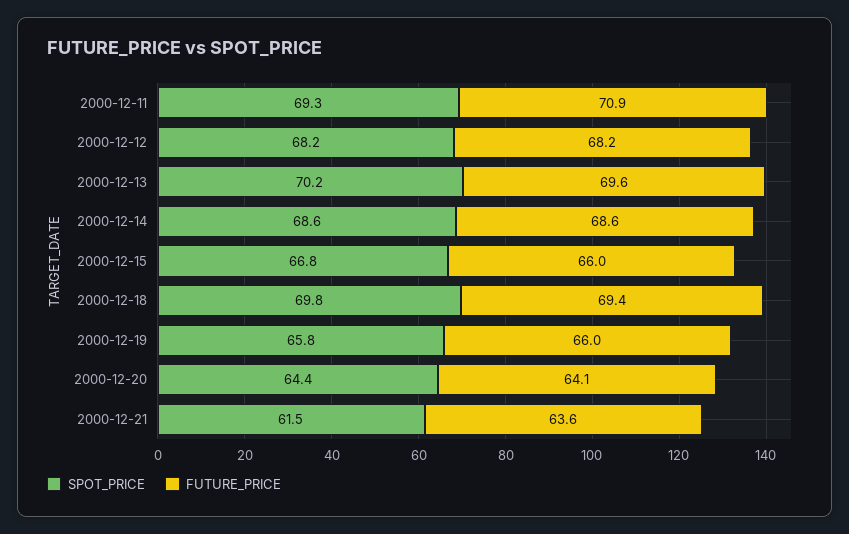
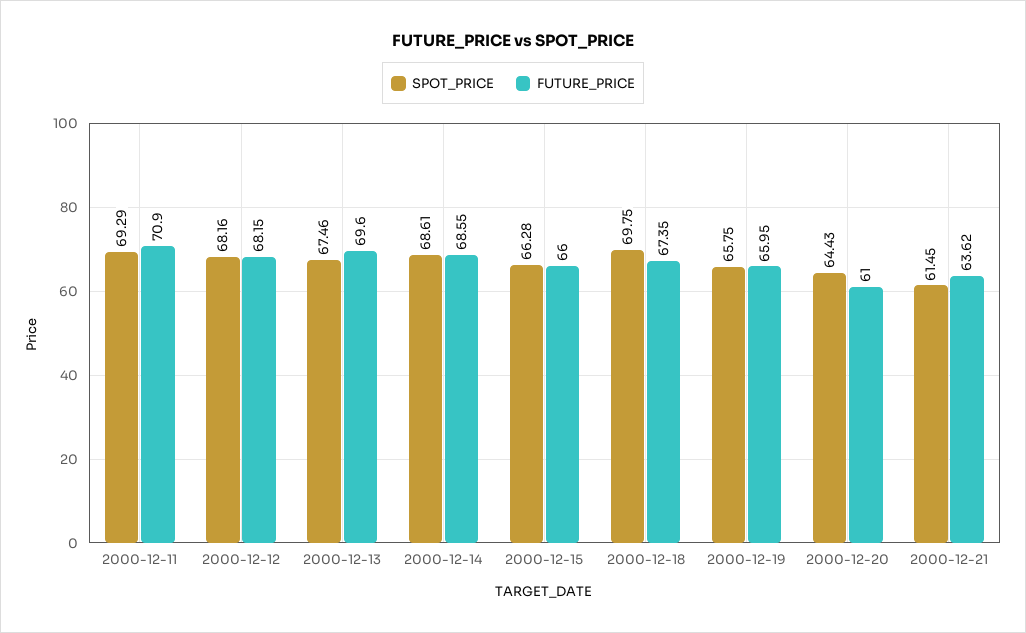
  {
    "SPOT_PRICE": {
      "2000-12-11": 69.29,
      "2000-12-12": 68.16,
-     "2000-12-13": 70.2,
+     "2000-12-13": 67.46,
      "2000-12-14": 68.61,
-     "2000-12-15": 66.8,
+     "2000-12-15": 66.28,
      "2000-12-18": 69.75,
      "2000-12-19": 65.75,
      "2000-12-20": 64.43,
      "2000-12-21": 61.45
    },
    "FUTURE_PRICE": {
      "2000-12-11": 70.9,
      "2000-12-12": 68.15,
      "2000-12-13": 69.6,
      "2000-12-14": 68.55,
      "2000-12-15": 66,
-     "2000-12-18": 69.4,
+     "2000-12-18": 67.35,
      "2000-12-19": 65.95,
-     "2000-12-20": 64.1,
+     "2000-12-20": 61,
      "2000-12-21": 63.62
    }
  }

